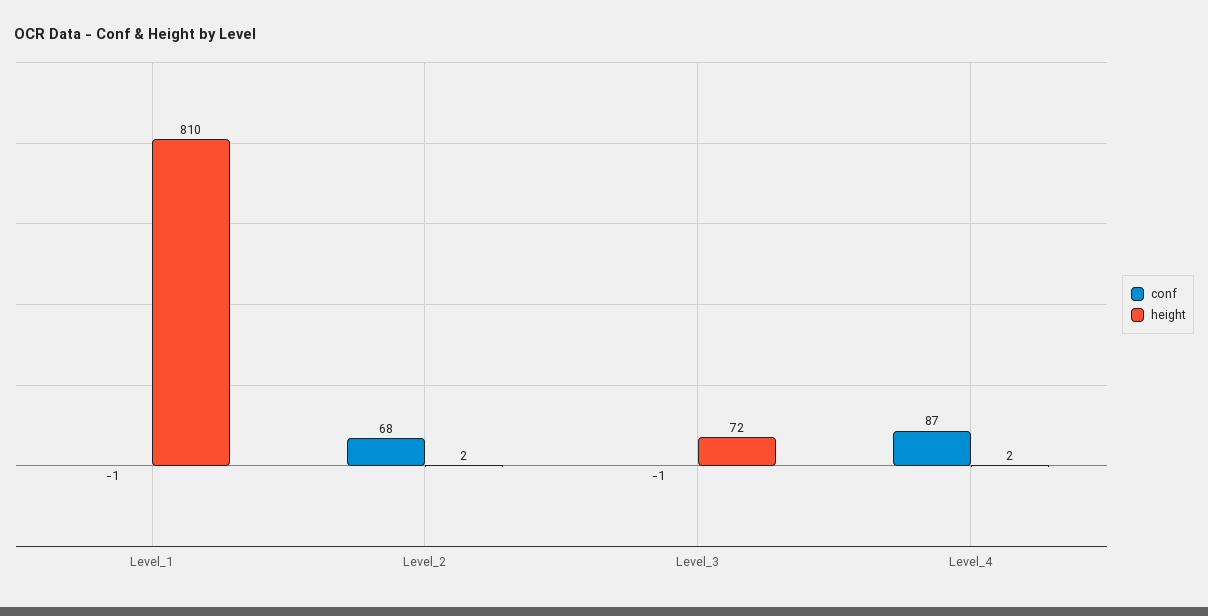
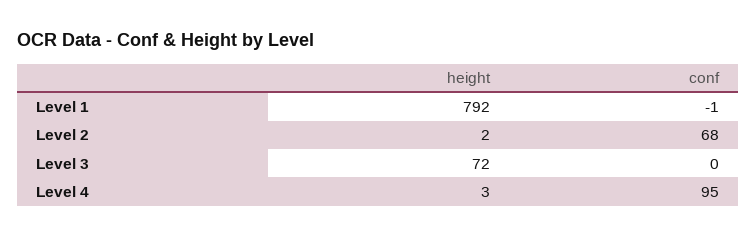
  {
    "conf": {
      "Level_1": -1,
      "Level_2": 68,
-     "Level_3": -1,
+     "Level_3": 0,
-     "Level_4": 87
+     "Level_4": 95
    },
    "height": {
-     "Level_1": 810,
+     "Level_1": 792,
      "Level_2": 2,
      "Level_3": 72,
-     "Level_4": 2
+     "Level_4": 3
    }
  }

